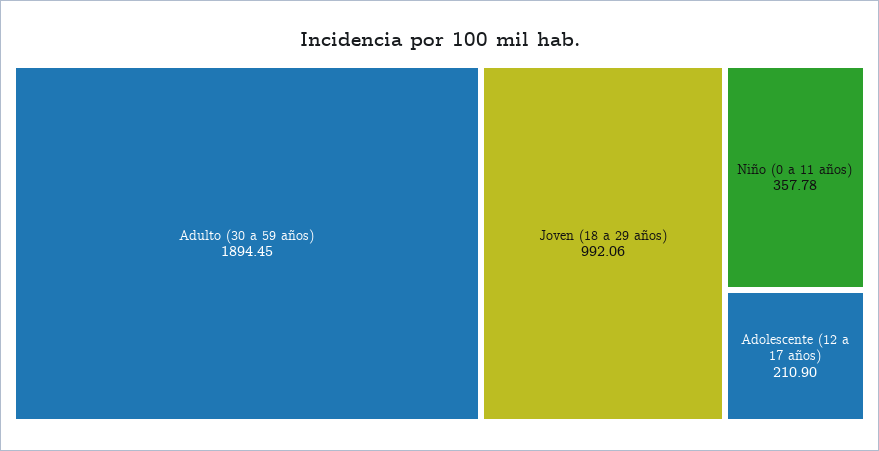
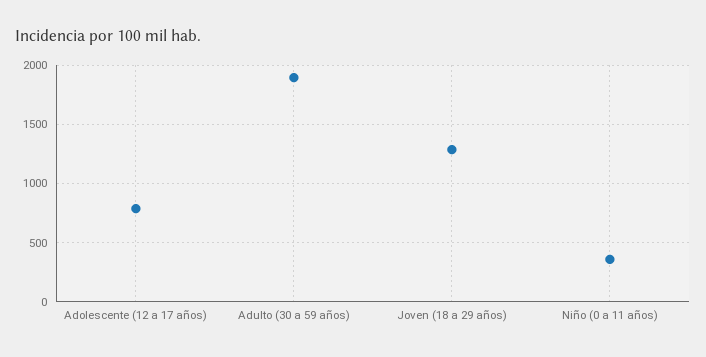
  {
    "Adulto (30 a 59 años)": 1894.45,
-   "Joven (18 a 29 años)": 992.06,
+   "Joven (18 a 29 años)": 1300,
    "Niño (0 a 11 años)": 357.78,
-   "Adolescente (12 a 17 años)": 210.9
+   "Adolescente (12 a 17 años)": 800
  }

